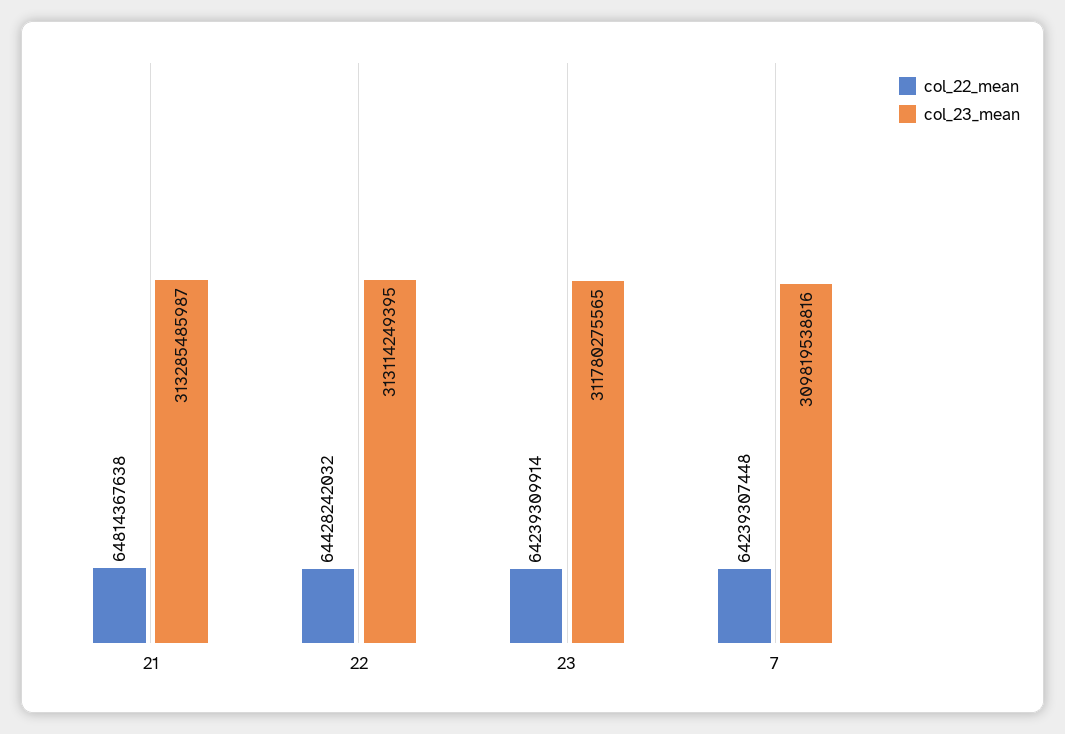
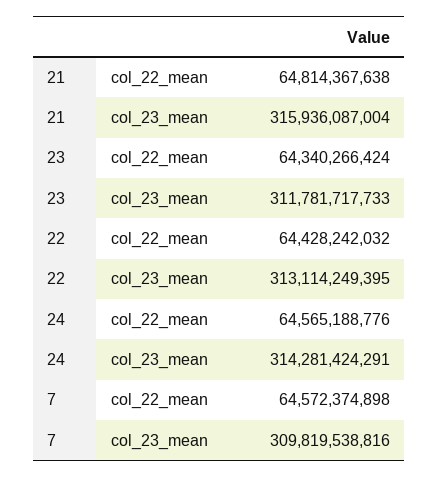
  {
    "col_22_mean": {
      "21": 64814367638,
      "22": 64428242032,
-     "23": 64239309914,
+     "23": 64340266424,
-     "7": 64239307448
+     "7": 64572374898,
+     "24": 64565188776
    },
    "col_23_mean": {
-     "21": 313285485987,
+     "21": 315936087004,
      "22": 313114249395,
-     "23": 311780275565,
+     "23": 311781717733,
-     "7": 309819538816
+     "7": 309819538816,
+     "24": 314281424291
    }
  }

